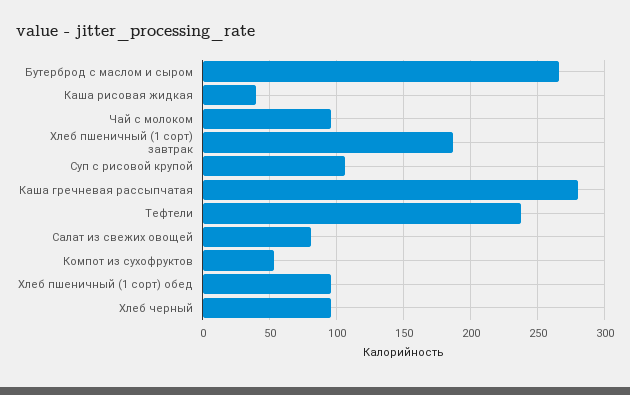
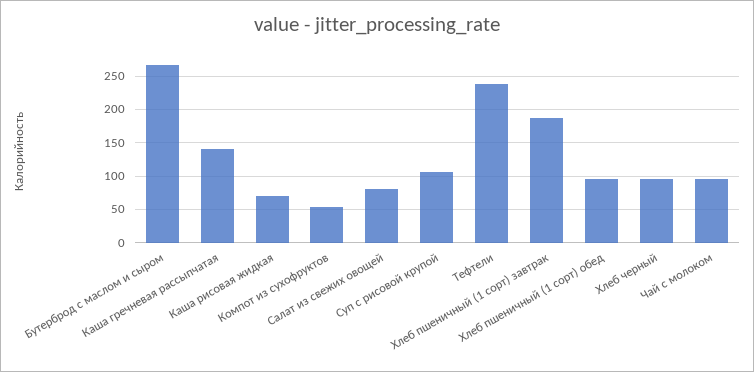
  {
    "Бутерброд с маслом и сыром": 265,
-   "Каша рисовая жидкая": 40,
+   "Каша рисовая жидкая": 70,
    "Чай с молоком": 95,
    "Хлеб пшеничный (1 сорт) завтрак": 185,
    "Суп с рисовой крупой": 105,
-   "Каша гречневая рассыпчатая": 280,
+   "Каша гречневая рассыпчатая": 140,
    "Тефтели": 235,
    "Салат из свежих овощей": 80,
    "Компот из сухофруктов": 55,
    "Хлеб пшеничный (1 сорт) обед": 95,
    "Хлеб черный": 95
  }

